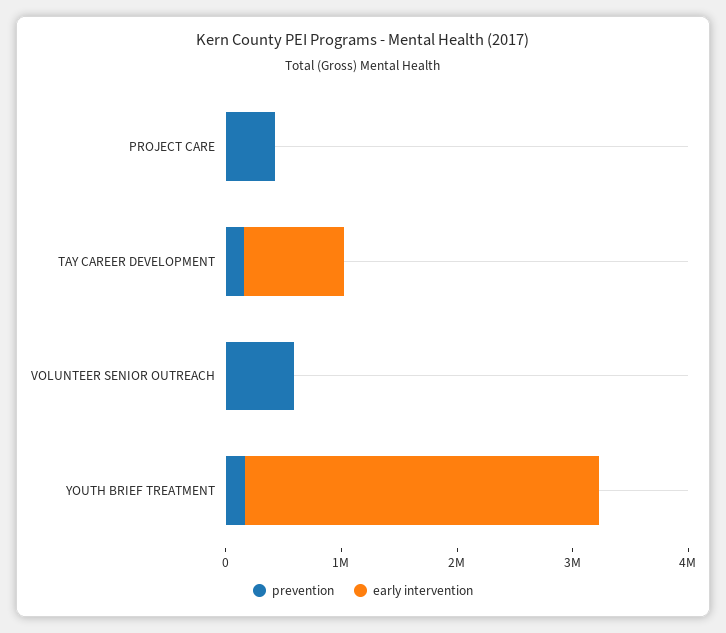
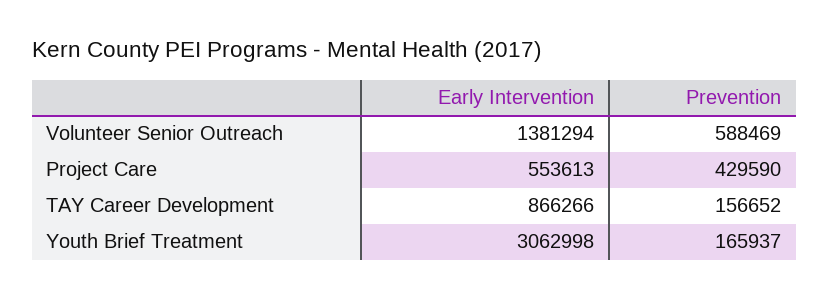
  {
    "prevention": {
      "PROJECT CARE": 429590,
      "TAY CAREER DEVELOPMENT": 156652,
      "VOLUNTEER SENIOR OUTREACH": 588469,
      "YOUTH BRIEF TREATMENT": 165937
    },
    "early intervention": {
-     "PROJECT CARE": 0,
+     "PROJECT CARE": 553613,
      "TAY CAREER DEVELOPMENT": 866266,
-     "VOLUNTEER SENIOR OUTREACH": 0,
+     "VOLUNTEER SENIOR OUTREACH": 1381294,
      "YOUTH BRIEF TREATMENT": 3062998
    }
  }

